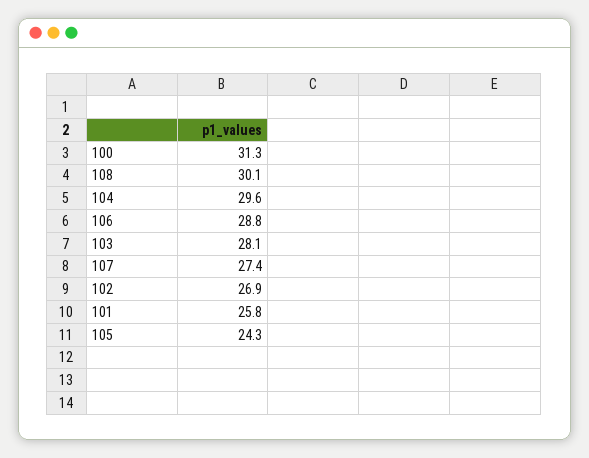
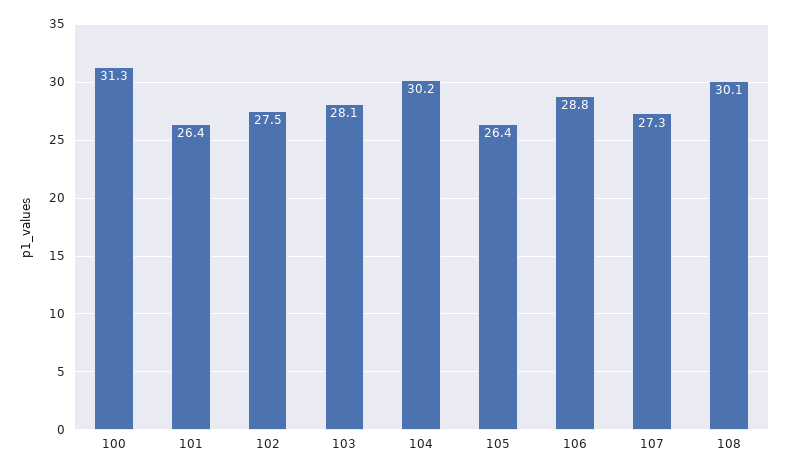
  {
    "100": 31.3,
    "108": 30.1,
-   "104": 29.6,
+   "104": 30.2,
    "106": 28.8,
    "103": 28.1,
-   "107": 27.4,
+   "107": 27.3,
-   "102": 26.9,
+   "102": 27.5,
-   "101": 25.8,
+   "101": 26.4,
-   "105": 24.3
+   "105": 26.4
  }

